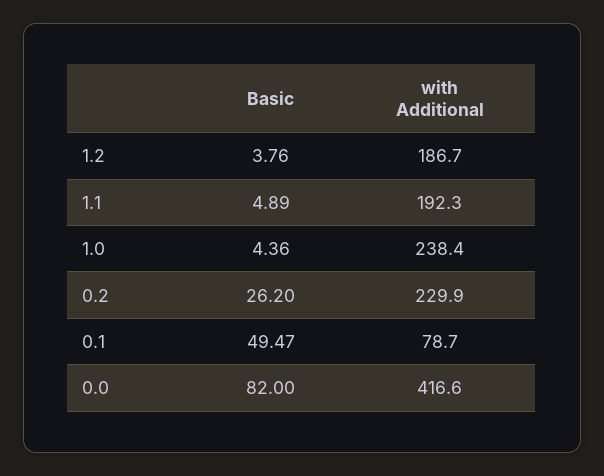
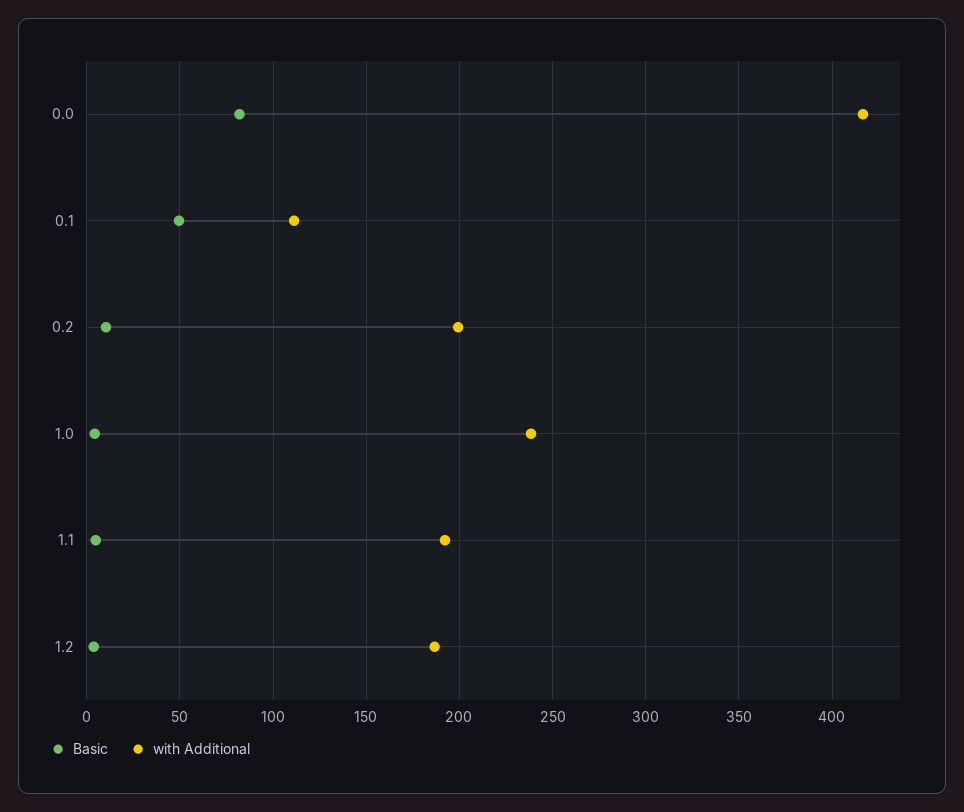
  {
    "Basic": {
      "1.2": 3.76,
      "1.1": 4.89,
      "1.0": 4.36,
-     "0.2": 26.2,
+     "0.2": 10,
      "0.1": 49.47,
      "0.0": 82
    },
    "with Additional": {
      "1.2": 186.7,
      "1.1": 192.3,
      "1.0": 238.4,
-     "0.2": 229.9,
+     "0.2": 200,
-     "0.1": 78.7,
+     "0.1": 110,
      "0.0": 416.6
    }
  }

